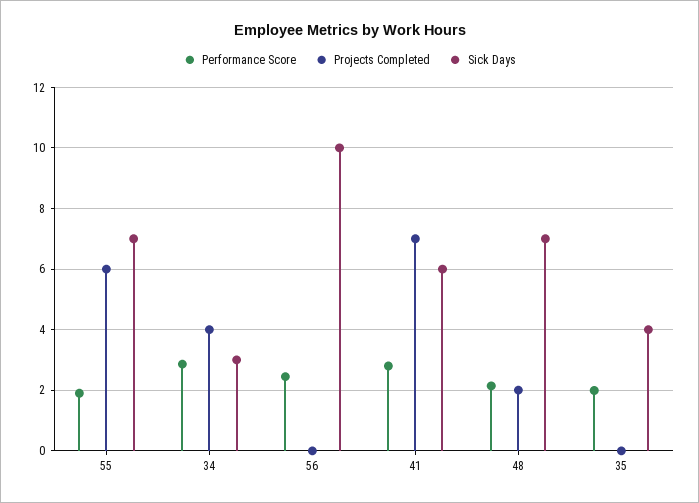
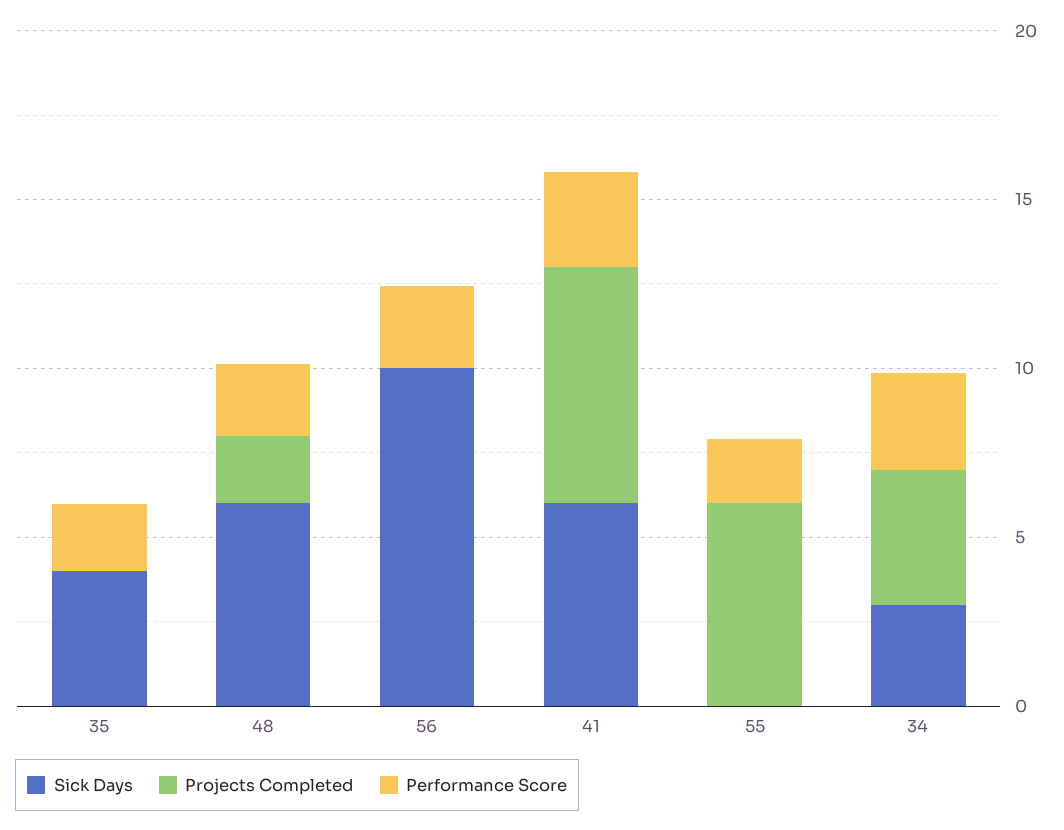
  {
    "Performance Score": {
      "55": 2,
      "34": 2.8,
      "56": 2.4,
      "41": 2.8,
      "48": 2.2,
      "35": 2
    },
    "Projects Completed": {
      "55": 6,
      "34": 4,
      "56": 0,
      "41": 7,
      "48": 2,
      "35": 0
    },
    "Sick Days": {
-     "55": 7,
+     "55": 0,
      "34": 3,
      "56": 10,
      "41": 6,
-     "48": 7,
+     "48": 6,
      "35": 4
    }
  }

